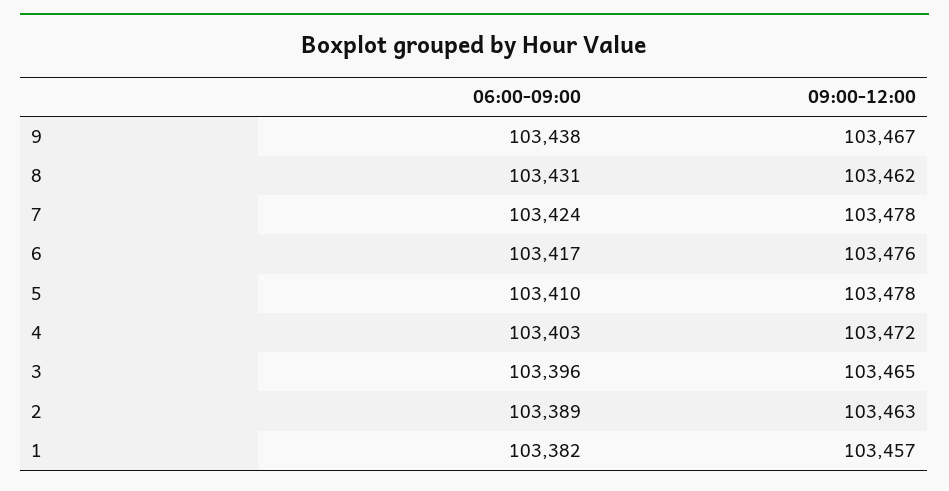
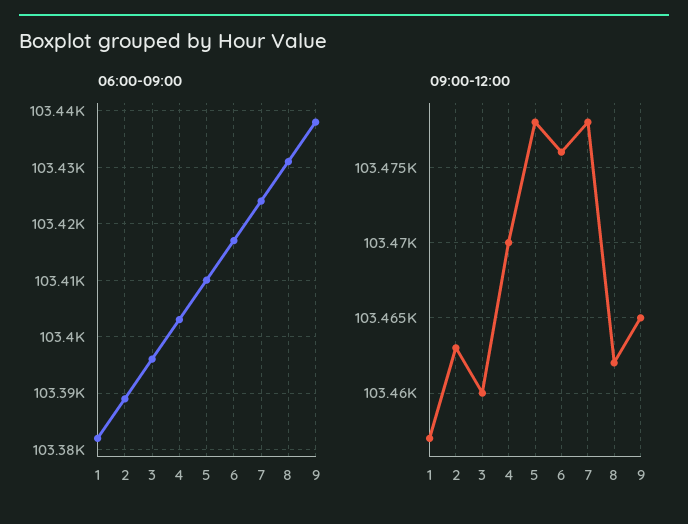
  {
    "06:00-09:00": {
      "9": 103438,
      "8": 103431,
      "7": 103424,
      "6": 103417,
      "5": 103410,
      "4": 103403,
      "3": 103396,
      "2": 103389,
      "1": 103382
    },
    "09:00-12:00": {
-     "9": 103467,
+     "9": 103465,
      "8": 103462,
      "7": 103478,
      "6": 103476,
      "5": 103478,
-     "4": 103472,
+     "4": 103470,
-     "3": 103465,
+     "3": 103460,
      "2": 103463,
      "1": 103457
    }
  }

